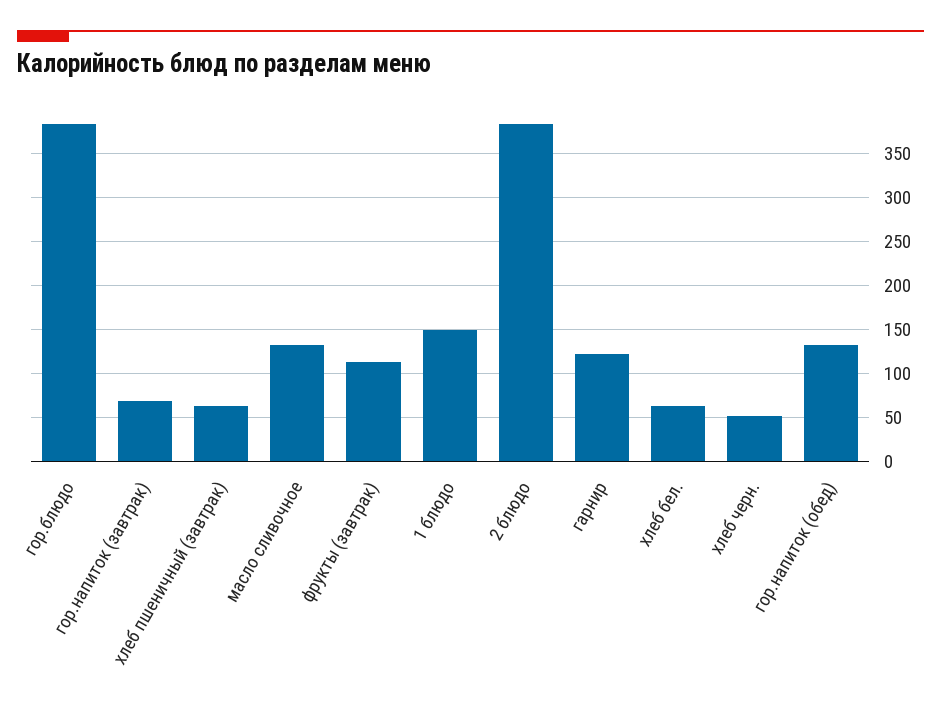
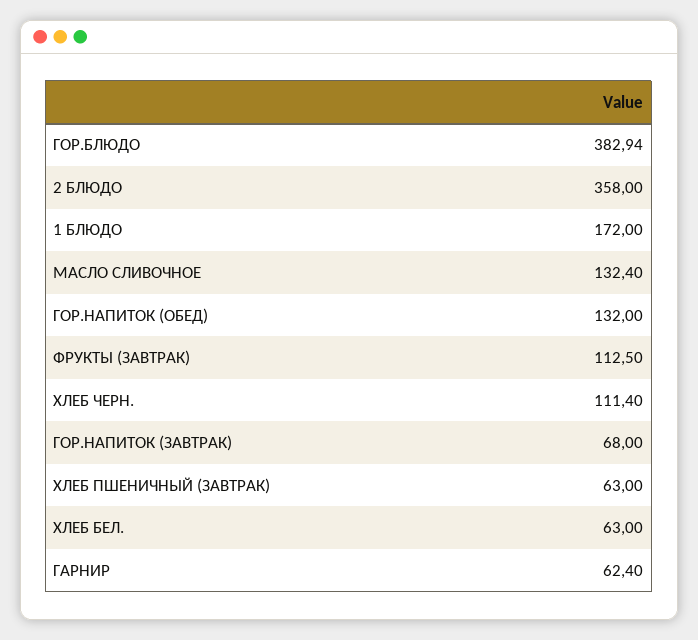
  {
    "гор.блюдо": 382.94,
    "гор.напиток (завтрак)": 68,
    "хлеб пшеничный (завтрак)": 63,
    "масло сливочное": 132.4,
    "фрукты (завтрак)": 112.5,
-   "1 блюдо": 150,
+   "1 блюдо": 172,
-   "2 блюдо": 380,
+   "2 блюдо": 358,
-   "гарнир": 120,
+   "гарнир": 62.4,
    "хлеб бел.": 63,
-   "хлеб черн.": 50,
+   "хлеб черн.": 111.4,
    "гор.напиток (обед)": 132
  }

